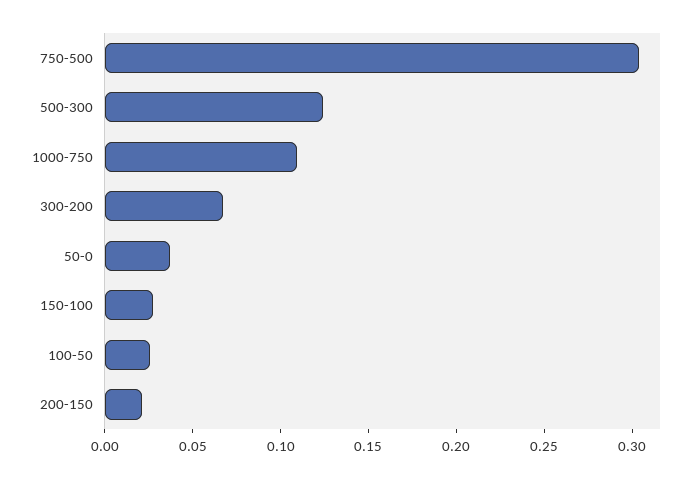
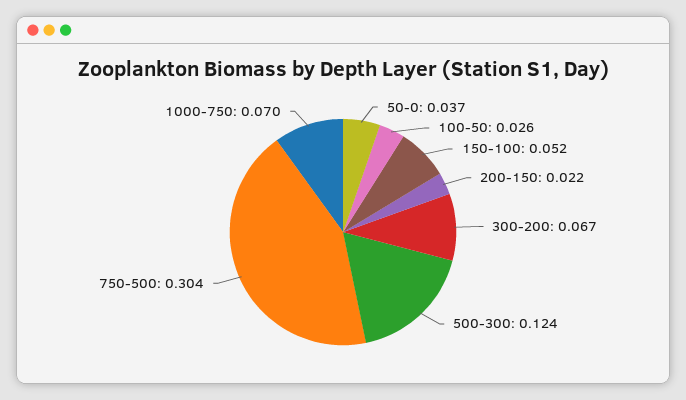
  {
    "750-500": 0.304,
    "500-300": 0.124,
-   "1000-750": 0.11,
+   "1000-750": 0.07,
    "300-200": 0.067,
    "50-0": 0.037,
-   "150-100": 0.03,
+   "150-100": 0.052,
    "100-50": 0.026,
    "200-150": 0.022
  }

